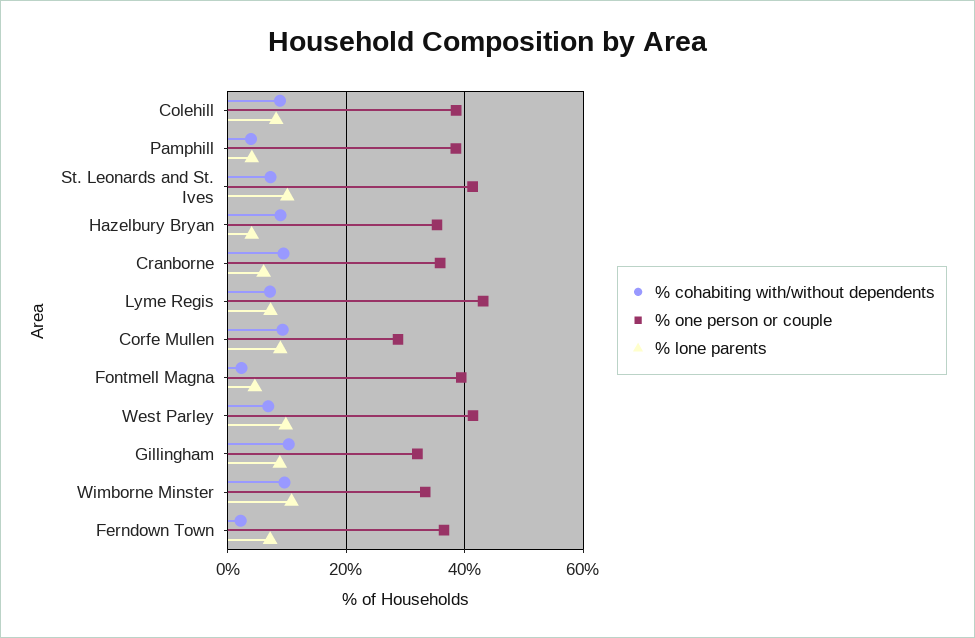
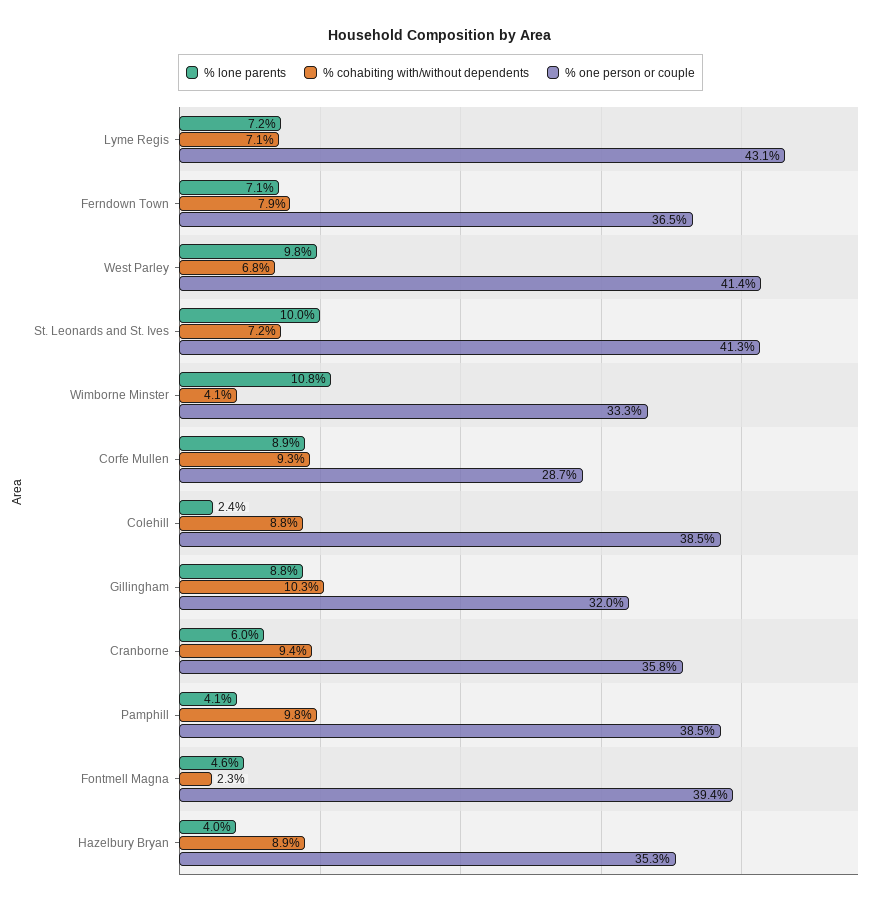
  {
    "% cohabiting with/without dependents": {
      "Colehill": 8.8,
-     "Pamphill": 4,
+     "Pamphill": 9.8,
      "St. Leonards and St. Ives": 7.2,
      "Hazelbury Bryan": 8.9,
      "Cranborne": 9.4,
      "Lyme Regis": 7.1,
      "Corfe Mullen": 9.3,
      "Fontmell Magna": 2.3,
      "West Parley": 6.8,
      "Gillingham": 10.3,
-     "Wimborne Minster": 10,
+     "Wimborne Minster": 4.1,
-     "Ferndown Town": 2
+     "Ferndown Town": 7.9
    },
    "% one person or couple": {
      "Colehill": 38.5,
      "Pamphill": 38.5,
      "St. Leonards and St. Ives": 41.3,
      "Hazelbury Bryan": 35.3,
      "Cranborne": 35.8,
      "Lyme Regis": 43.1,
      "Corfe Mullen": 28.7,
      "Fontmell Magna": 39.4,
      "West Parley": 41.4,
      "Gillingham": 32,
      "Wimborne Minster": 33.3,
      "Ferndown Town": 36.5
    },
    "% lone parents": {
-     "Colehill": 8,
+     "Colehill": 2.4,
      "Pamphill": 4.1,
      "St. Leonards and St. Ives": 10,
      "Hazelbury Bryan": 4,
      "Cranborne": 6,
      "Lyme Regis": 7.2,
      "Corfe Mullen": 8.9,
      "Fontmell Magna": 4.6,
      "West Parley": 9.8,
      "Gillingham": 8.8,
      "Wimborne Minster": 10.8,
      "Ferndown Town": 7.1
    }
  }

